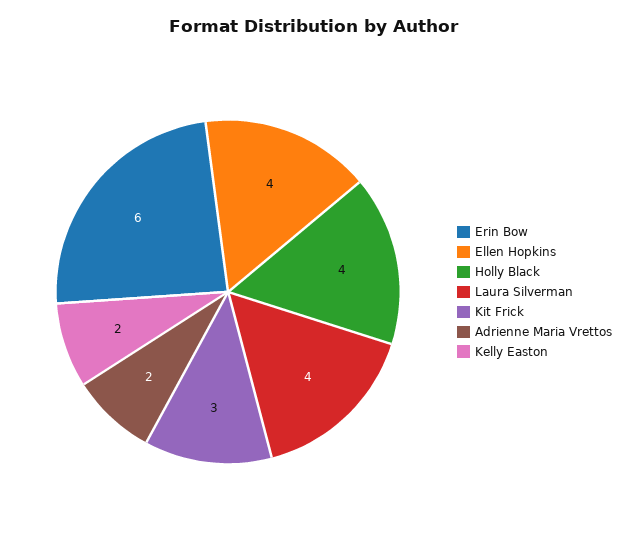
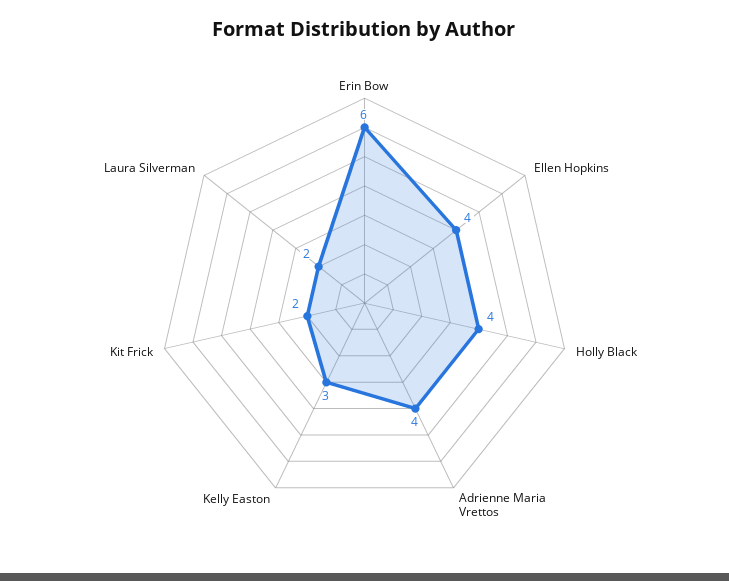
  {
    "Erin Bow": 6,
    "Ellen Hopkins": 4,
    "Holly Black": 4,
-   "Laura Silverman": 4,
+   "Laura Silverman": 2,
-   "Kit Frick": 3,
+   "Kit Frick": 2,
-   "Adrienne Maria Vrettos": 2,
+   "Adrienne Maria Vrettos": 4,
-   "Kelly Easton": 2
+   "Kelly Easton": 3
  }

